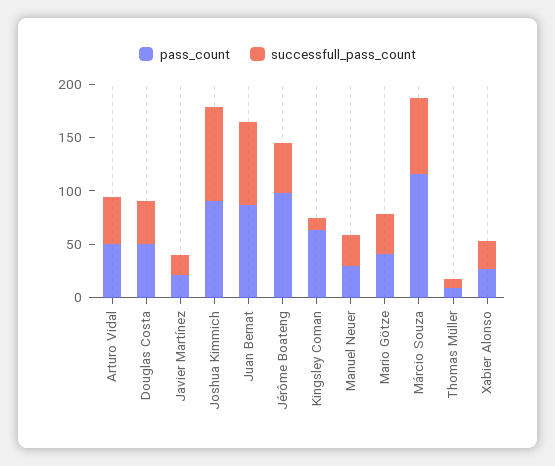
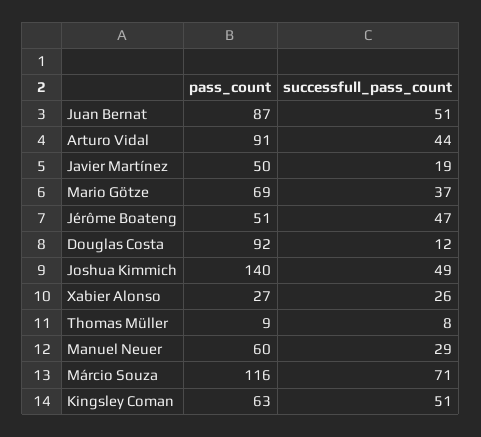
  {
    "pass_count": {
-     "Arturo Vidal": 50,
+     "Arturo Vidal": 91,
-     "Douglas Costa": 50,
+     "Douglas Costa": 92,
-     "Javier Martínez": 20,
+     "Javier Martínez": 50,
-     "Joshua Kimmich": 90,
+     "Joshua Kimmich": 140,
      "Juan Bernat": 87,
-     "Jérôme Boateng": 100,
+     "Jérôme Boateng": 51,
      "Kingsley Coman": 63,
-     "Manuel Neuer": 30,
+     "Manuel Neuer": 60,
-     "Mario Götze": 40,
+     "Mario Götze": 69,
      "Márcio Souza": 116,
      "Thomas Müller": 9,
      "Xabier Alonso": 27
    },
    "successfull_pass_count": {
      "Arturo Vidal": 44,
-     "Douglas Costa": 40,
+     "Douglas Costa": 12,
      "Javier Martínez": 19,
-     "Joshua Kimmich": 90,
+     "Joshua Kimmich": 49,
-     "Juan Bernat": 80,
+     "Juan Bernat": 51,
      "Jérôme Boateng": 47,
-     "Kingsley Coman": 10,
+     "Kingsley Coman": 51,
      "Manuel Neuer": 29,
      "Mario Götze": 37,
      "Márcio Souza": 71,
      "Thomas Müller": 8,
      "Xabier Alonso": 26
    }
  }

